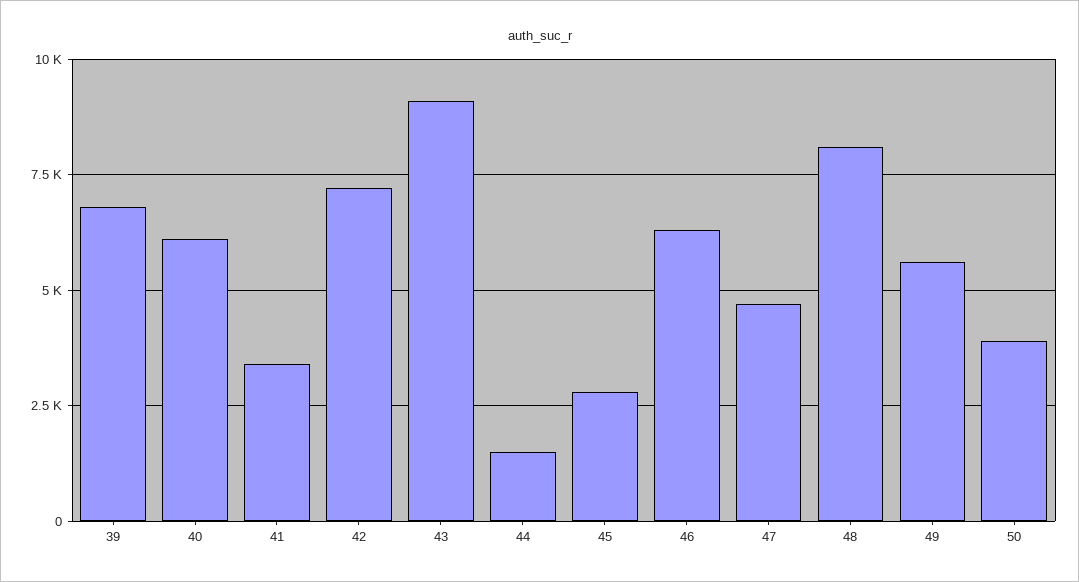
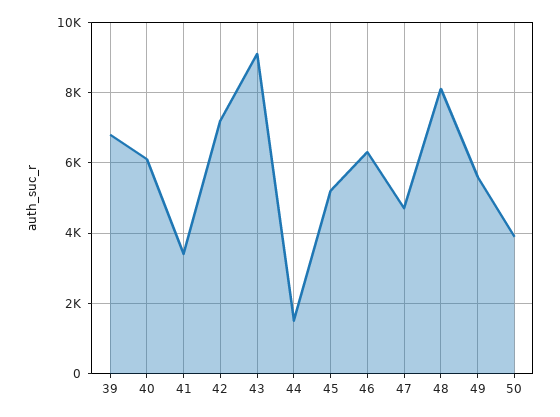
  {
    "39": 6800,
    "40": 6200,
    "41": 3400,
    "42": 7200,
    "43": 9200,
    "44": 1600,
-   "45": 2750,
+   "45": 5200,
    "46": 6400,
    "47": 4800,
    "48": 8200,
    "49": 5600,
    "50": 4000
  }

